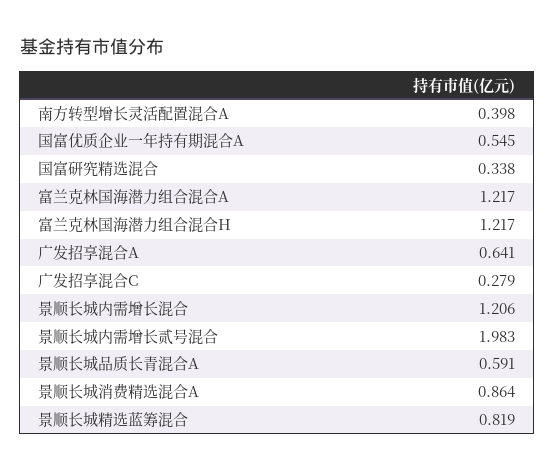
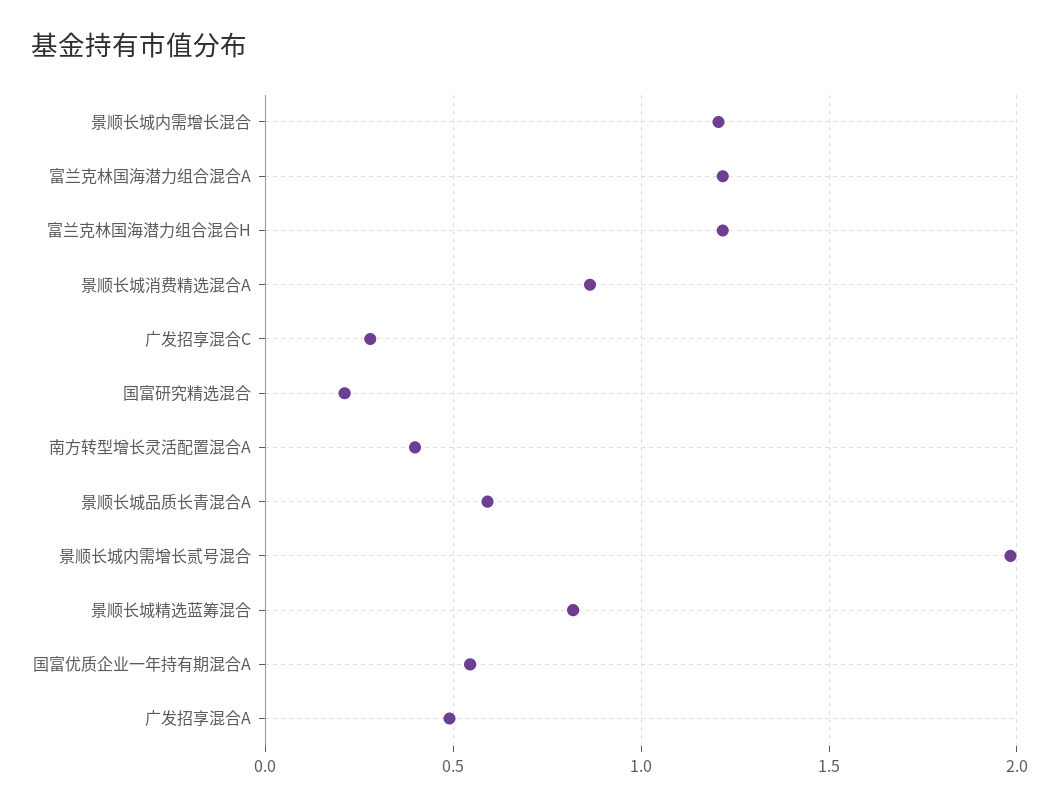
  {
    "南方转型增长灵活配置混合A": 0.398,
    "国富优质企业一年持有期混合A": 0.545,
-   "国富研究精选混合": 0.338,
+   "国富研究精选混合": 0.2,
    "富兰克林国海潜力组合混合A": 1.217,
    "富兰克林国海潜力组合混合H": 1.217,
-   "广发招享混合A": 0.641,
+   "广发招享混合A": 0.5,
    "广发招享混合C": 0.279,
    "景顺长城内需增长混合": 1.206,
    "景顺长城内需增长贰号混合": 1.983,
    "景顺长城品质长青混合A": 0.591,
    "景顺长城消费精选混合A": 0.864,
    "景顺长城精选蓝筹混合": 0.819
  }

